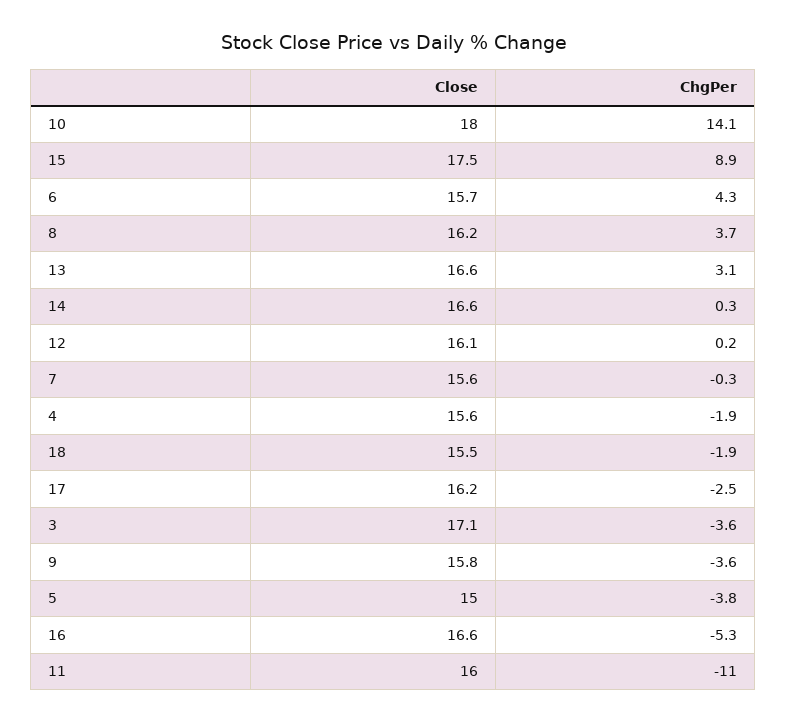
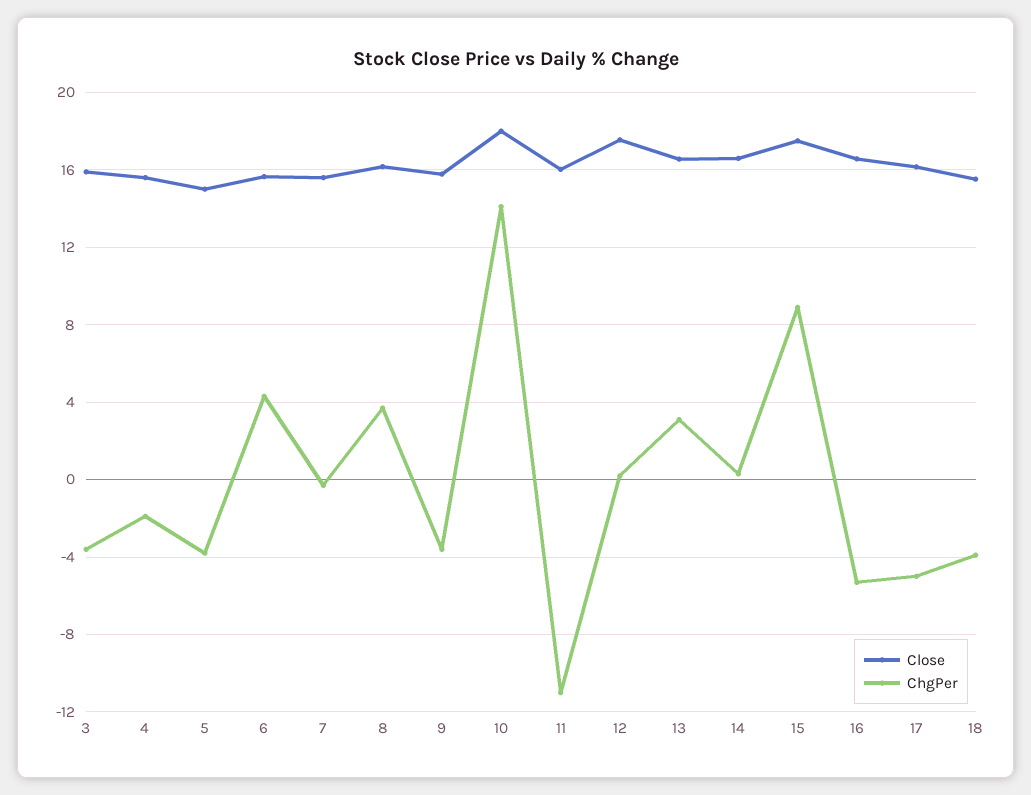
  {
    "Close": {
      "10": 18,
      "15": 17.5,
      "6": 15.7,
      "8": 16.2,
      "13": 16.6,
      "14": 16.6,
-     "12": 16.1,
+     "12": 17.5,
      "7": 15.6,
      "4": 15.6,
      "18": 15.5,
      "17": 16.2,
-     "3": 17.1,
+     "3": 16,
      "9": 15.8,
      "5": 15,
      "16": 16.6,
      "11": 16
    },
    "ChgPer": {
      "10": 14.1,
      "15": 8.9,
      "6": 4.3,
      "8": 3.7,
      "13": 3.1,
      "14": 0.3,
      "12": 0.2,
      "7": -0.3,
      "4": -1.9,
-     "18": -1.9,
+     "18": -4,
-     "17": -2.5,
+     "17": -5,
      "3": -3.6,
      "9": -3.6,
      "5": -3.8,
      "16": -5.3,
      "11": -11
    }
  }

